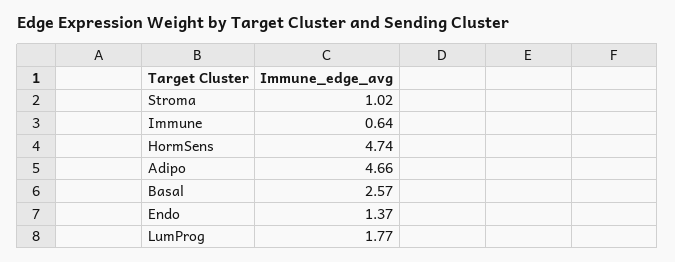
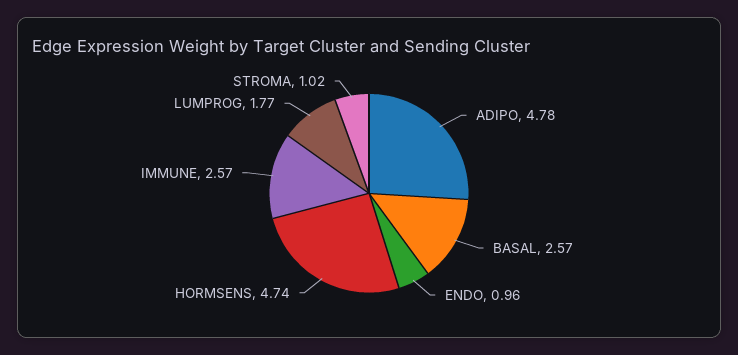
  {
    "Stroma": 1.02,
-   "Immune": 0.64,
+   "Immune": 2.57,
    "HormSens": 4.74,
-   "Adipo": 4.66,
+   "Adipo": 4.78,
    "Basal": 2.57,
-   "Endo": 1.37,
+   "Endo": 0.96,
    "LumProg": 1.77
  }

